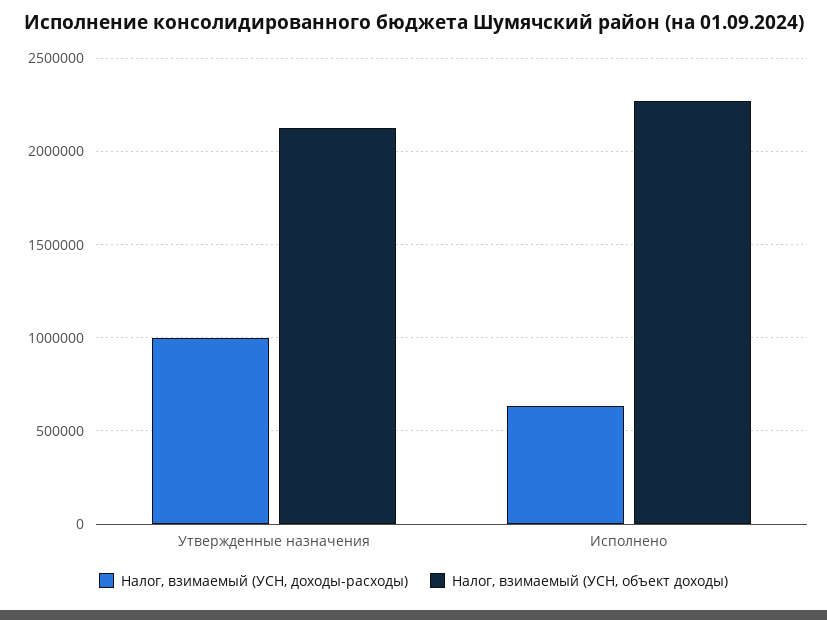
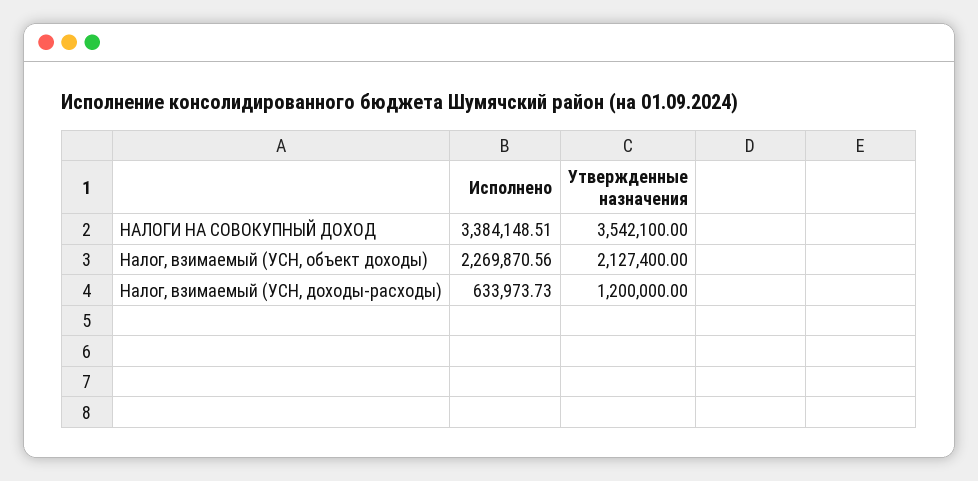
  {
    "Налог, взимаемый (УСН, доходы-расходы)": {
-     "Утвержденные назначения": 1000000,
+     "Утвержденные назначения": 1200000,
      "Исполнено": 633973.73
    },
    "Налог, взимаемый (УСН, объект доходы)": {
      "Утвержденные назначения": 2127400,
      "Исполнено": 2269870.56
-   }
+   },
+   "НАЛОГИ НА СОВОКУПНЫЙ ДОХОД": {
+     "Исполнено": 3384148.51,
+     "Утвержденные назначения": 3542100
+   }
  }

